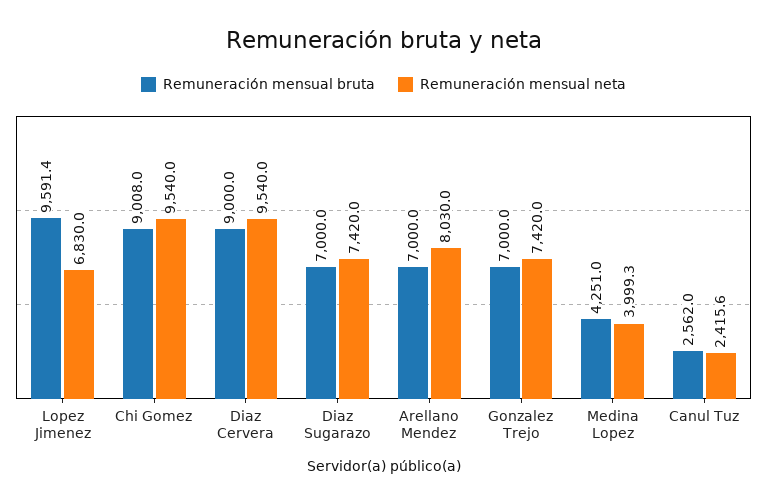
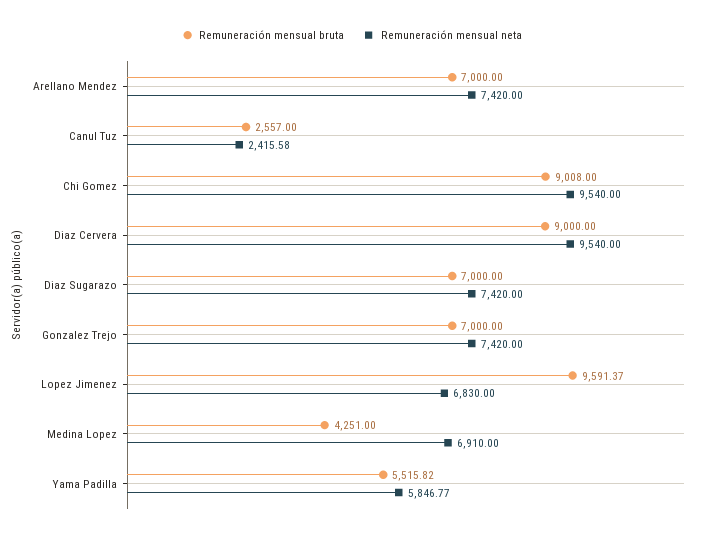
  {
    "Remuneración mensual bruta": {
      "Lopez Jimenez": 9591.37,
      "Chi Gomez": 9008,
      "Diaz Cervera": 9000,
      "Diaz Sugarazo": 7000,
      "Arellano Mendez": 7000,
      "Gonzalez Trejo": 7000,
      "Medina Lopez": 4251,
-     "Canul Tuz": 2562
+     "Canul Tuz": 2557,
+     "Yama Padilla": 5515.82
    },
    "Remuneración mensual neta": {
      "Lopez Jimenez": 6830,
      "Chi Gomez": 9540,
      "Diaz Cervera": 9540,
      "Diaz Sugarazo": 7420,
-     "Arellano Mendez": 8030,
+     "Arellano Mendez": 7420,
      "Gonzalez Trejo": 7420,
-     "Medina Lopez": 3999.3,
+     "Medina Lopez": 6910,
-     "Canul Tuz": 2415.58
+     "Canul Tuz": 2415.58,
+     "Yama Padilla": 5846.77
    }
  }

